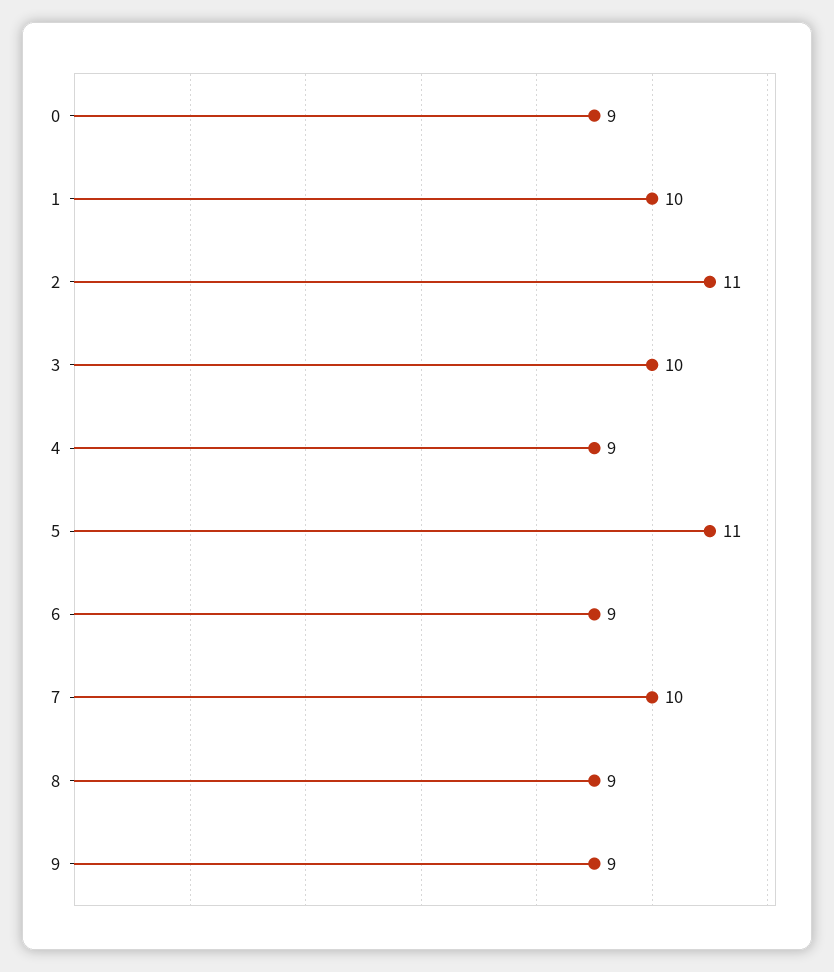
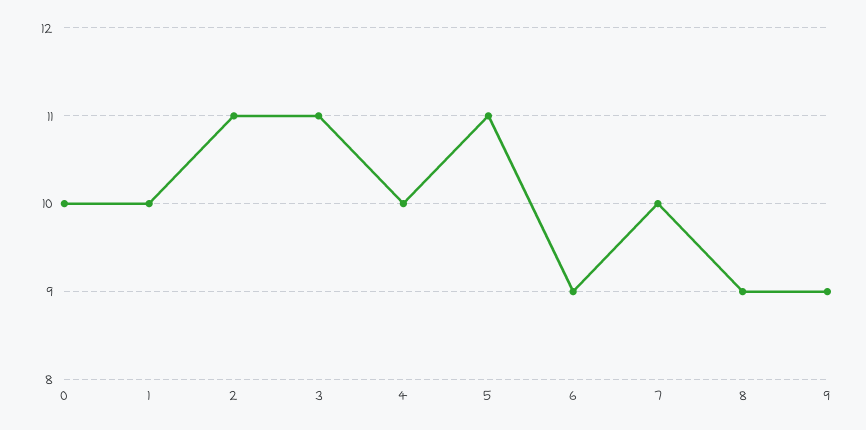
  {
-   "0": 9,
+   "0": 10,
    "1": 10,
    "2": 11,
-   "3": 10,
+   "3": 11,
-   "4": 9,
+   "4": 10,
    "5": 11,
    "6": 9,
    "7": 10,
    "8": 9,
    "9": 9
  }

